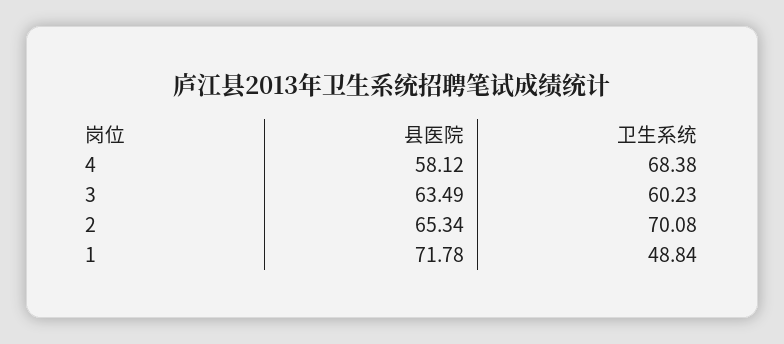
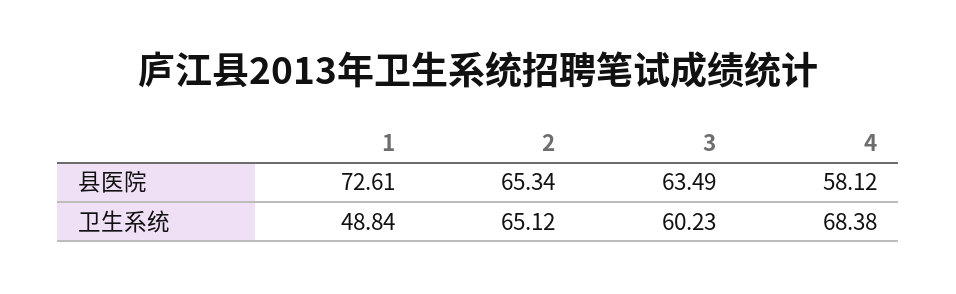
  {
    "县医院": {
      "4": 58.12,
      "3": 63.49,
      "2": 65.34,
-     "1": 71.78
+     "1": 72.61
    },
    "卫生系统": {
      "4": 68.38,
      "3": 60.23,
-     "2": 70.08,
+     "2": 65.12,
      "1": 48.84
    }
  }

